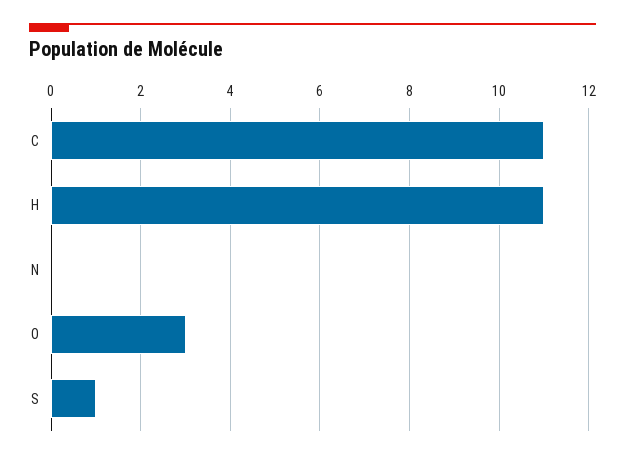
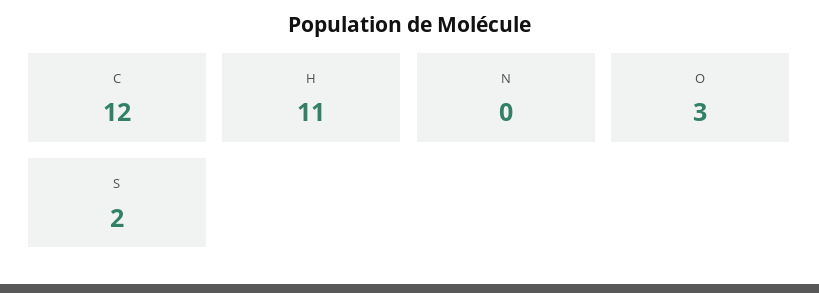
  {
-   "C": 11,
+   "C": 12,
    "H": 11,
    "N": 0,
    "O": 3,
-   "S": 1
+   "S": 2
  }

